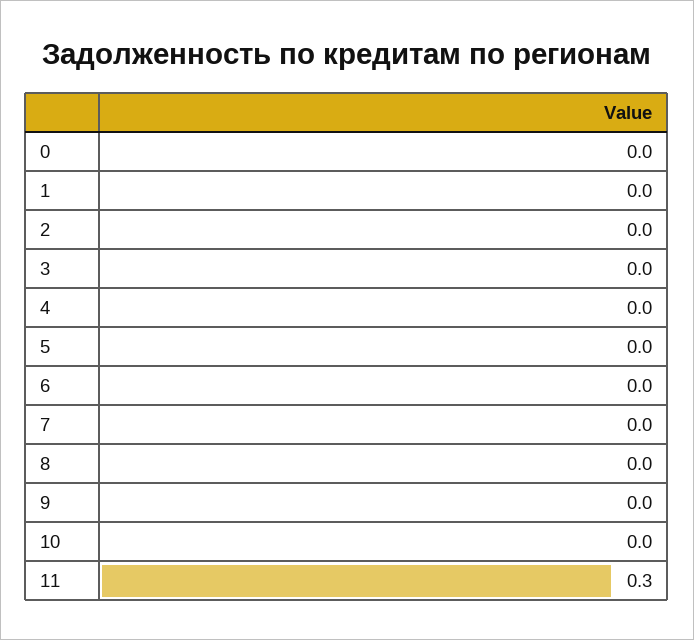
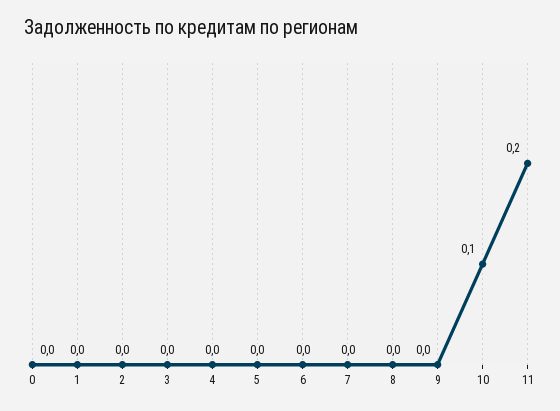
  {
    "0": 0,
    "1": 0,
    "2": 0,
    "3": 0,
    "4": 0,
    "5": 0,
    "6": 0,
    "7": 0,
    "8": 0,
    "9": 0,
-   "10": 0,
+   "10": 0.1,
-   "11": 0.3
+   "11": 0.2
  }

